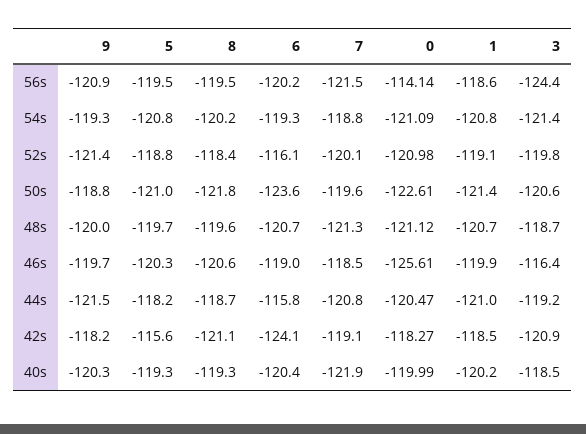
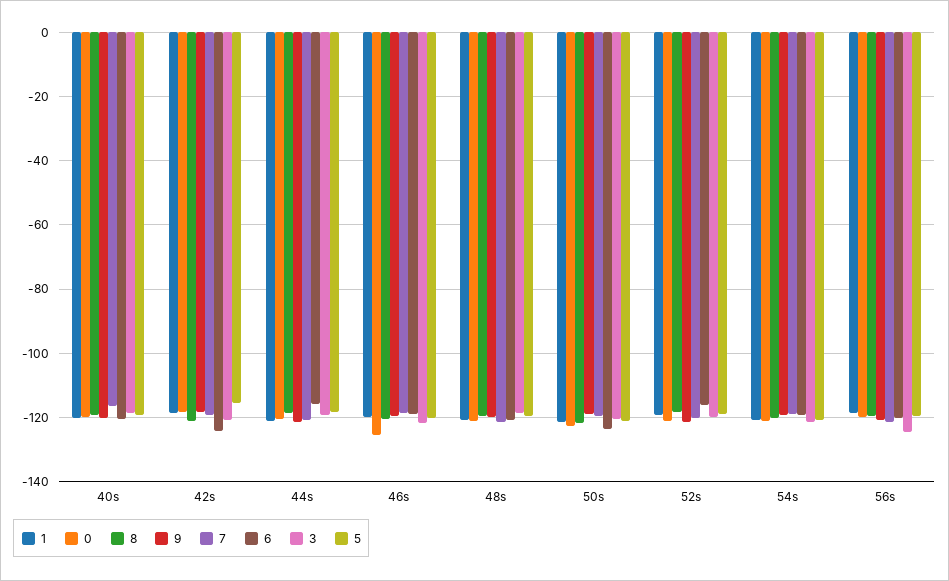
  {
    "9": {
      "56s": -120.9,
      "54s": -119.3,
      "52s": -121.4,
      "50s": -118.8,
      "48s": -120,
      "46s": -119.7,
      "44s": -121.5,
      "42s": -118.2,
      "40s": -120.3
    },
    "5": {
      "56s": -119.5,
      "54s": -120.8,
      "52s": -118.8,
      "50s": -121,
      "48s": -119.7,
      "46s": -120.3,
      "44s": -118.2,
      "42s": -115.6,
      "40s": -119.3
    },
    "8": {
      "56s": -119.5,
      "54s": -120.2,
      "52s": -118.4,
      "50s": -121.8,
      "48s": -119.6,
      "46s": -120.6,
      "44s": -118.7,
      "42s": -121.1,
      "40s": -119.3
    },
    "6": {
      "56s": -120.2,
      "54s": -119.3,
      "52s": -116.1,
      "50s": -123.6,
      "48s": -120.7,
      "46s": -119,
      "44s": -115.8,
      "42s": -124.1,
      "40s": -120.4
    },
    "7": {
      "56s": -121.5,
      "54s": -118.8,
      "52s": -120.1,
      "50s": -119.6,
      "48s": -121.3,
      "46s": -118.5,
      "44s": -120.8,
      "42s": -119.1,
-     "40s": -121.9
+     "40s": -116
    },
    "0": {
-     "56s": -114.14,
+     "56s": -120,
      "54s": -121.09,
      "52s": -120.98,
      "50s": -122.61,
      "48s": -121.12,
      "46s": -125.61,
      "44s": -120.47,
      "42s": -118.27,
      "40s": -119.99
    },
    "1": {
      "56s": -118.6,
      "54s": -120.8,
      "52s": -119.1,
      "50s": -121.4,
      "48s": -120.7,
      "46s": -119.9,
      "44s": -121,
      "42s": -118.5,
      "40s": -120.2
    },
    "3": {
      "56s": -124.4,
      "54s": -121.4,
      "52s": -119.8,
      "50s": -120.6,
      "48s": -118.7,
-     "46s": -116.4,
+     "46s": -122,
      "44s": -119.2,
      "42s": -120.9,
      "40s": -118.5
    }
  }

